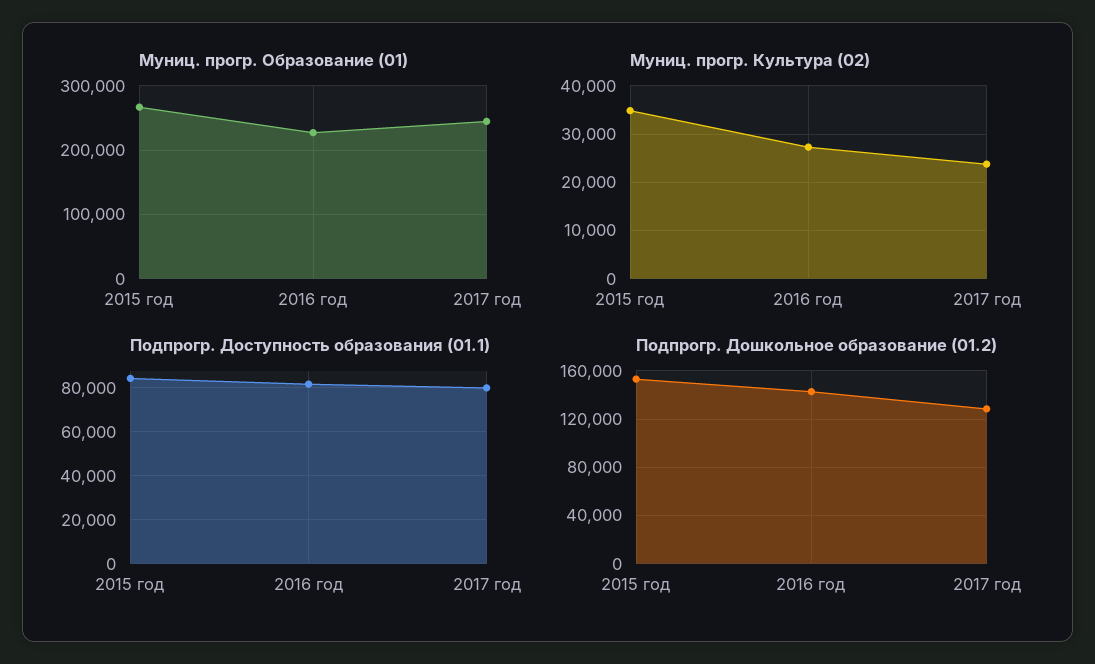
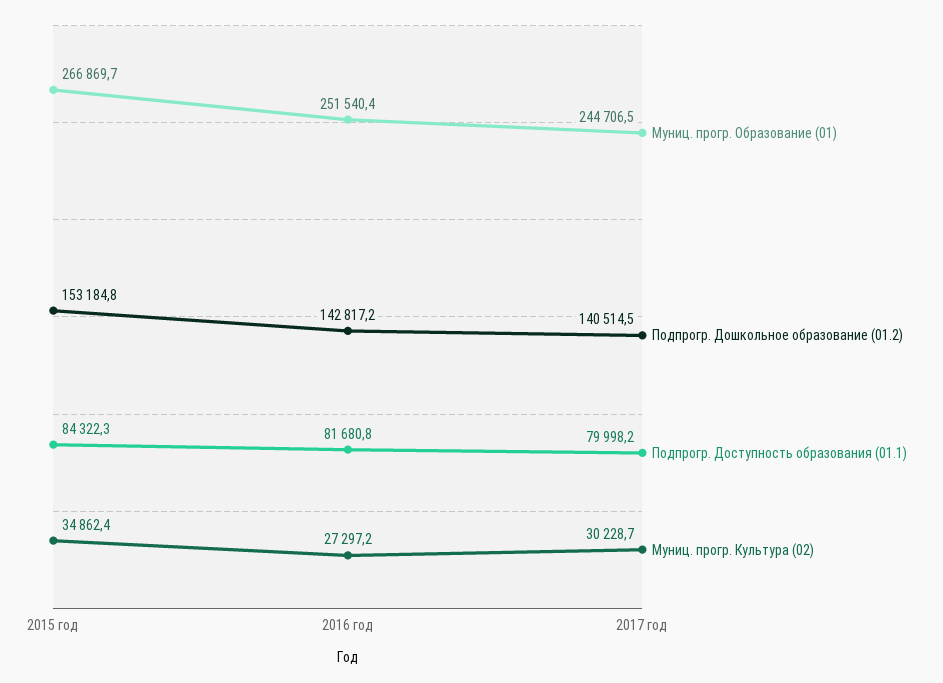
  {
    "Муниц. прогр. Образование (01)": {
      "2015 год": 266869.7,
-     "2016 год": 230000,
+     "2016 год": 251540.4,
      "2017 год": 244706.5
    },
    "Муниц. прогр. Культура (02)": {
      "2015 год": 34862.4,
      "2016 год": 27297.2,
-     "2017 год": 24000
+     "2017 год": 30228.7
    },
    "Подпрогр. Доступность образования (01.1)": {
      "2015 год": 84322.3,
      "2016 год": 81680.8,
      "2017 год": 79998.2
    },
    "Подпрогр. Дошкольное образование (01.2)": {
      "2015 год": 153184.8,
      "2016 год": 142817.2,
-     "2017 год": 130000
+     "2017 год": 140514.5
    }
  }

